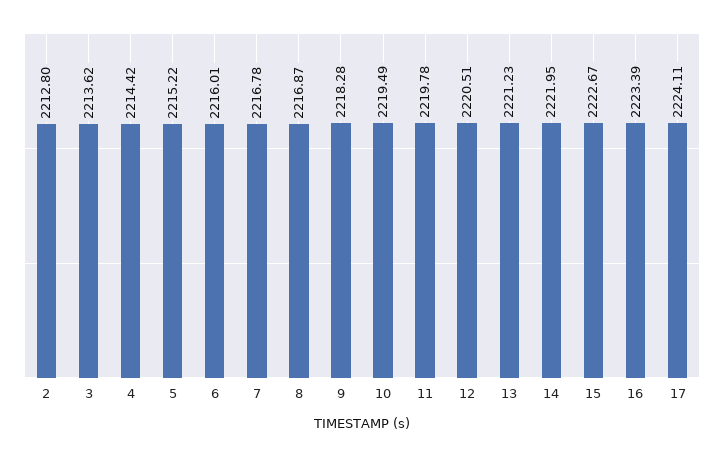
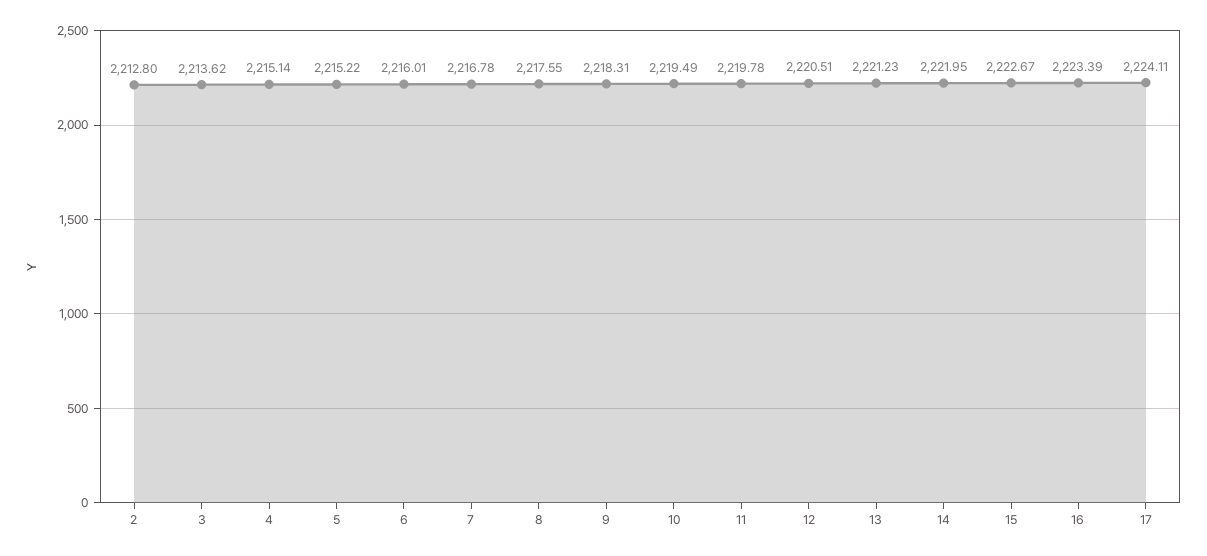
  {
    "2": 2212.8,
    "3": 2213.62,
-   "4": 2214.42,
+   "4": 2215.14,
    "5": 2215.22,
    "6": 2216.01,
    "7": 2216.78,
-   "8": 2216.87,
+   "8": 2217.55,
-   "9": 2218.28,
+   "9": 2218.31,
    "10": 2219.49,
    "11": 2219.78,
    "12": 2220.51,
    "13": 2221.23,
    "14": 2221.95,
    "15": 2222.67,
    "16": 2223.39,
    "17": 2224.11
  }

